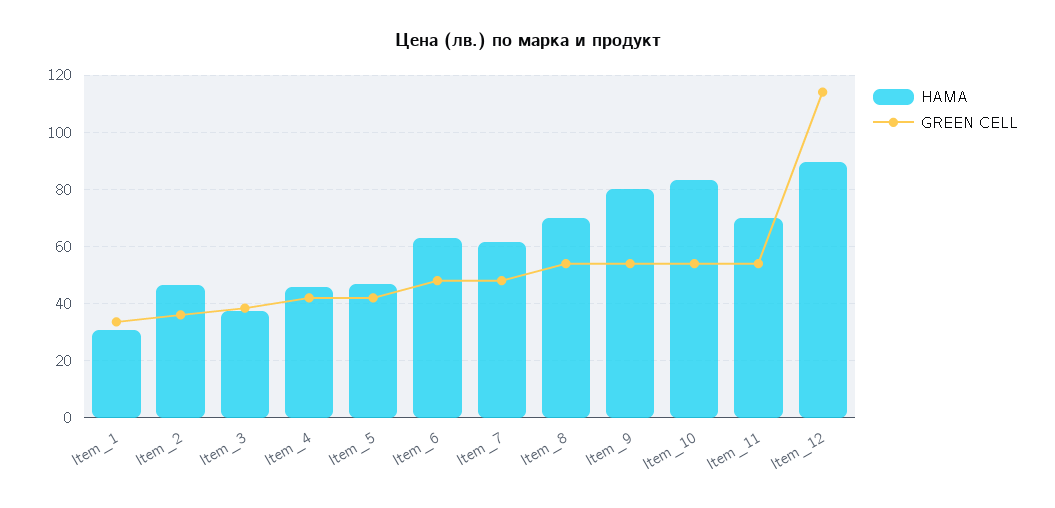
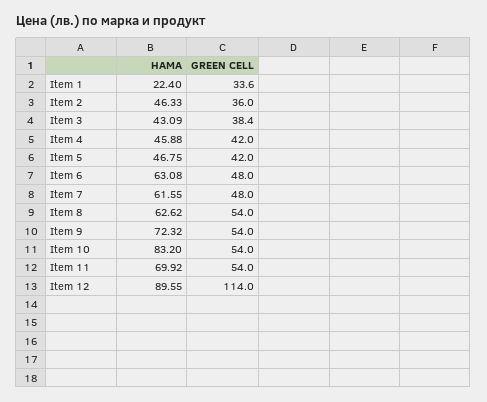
  {
    "HAMA": {
-     "Item_1": 30,
+     "Item_1": 22.4,
      "Item_2": 46.33,
-     "Item_3": 37.5,
+     "Item_3": 43.09,
      "Item_4": 45.88,
      "Item_5": 46.75,
      "Item_6": 63.08,
      "Item_7": 61.55,
-     "Item_8": 70,
+     "Item_8": 62.62,
-     "Item_9": 80,
+     "Item_9": 72.32,
      "Item_10": 83.2,
      "Item_11": 69.92,
      "Item_12": 89.55
    },
    "GREEN CELL": {
      "Item_1": 33.6,
      "Item_2": 36,
      "Item_3": 38.4,
      "Item_4": 42,
      "Item_5": 42,
      "Item_6": 48,
      "Item_7": 48,
      "Item_8": 54,
      "Item_9": 54,
      "Item_10": 54,
      "Item_11": 54,
      "Item_12": 114
    }
  }

